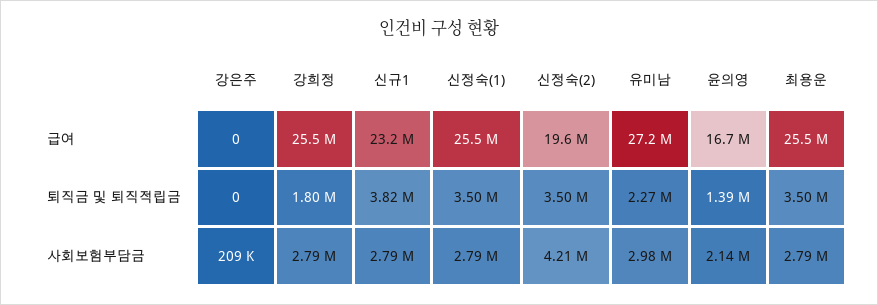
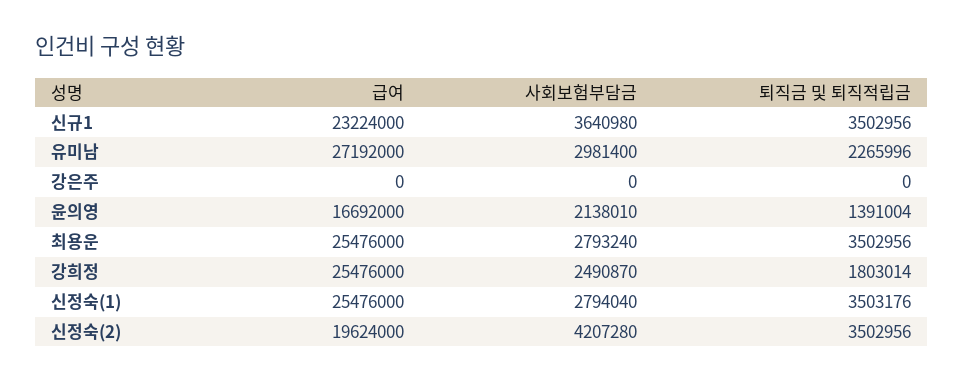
  {
    "강은주": {
      "급여": 0,
      "퇴직금 및 퇴직적립금": 0,
-     "사회보험부담금": 209000
+     "사회보험부담금": 0
    },
    "강희정": {
      "급여": 25476000,
      "퇴직금 및 퇴직적립금": 1803014,
-     "사회보험부담금": 2790000
+     "사회보험부담금": 2490870
    },
    "신규1": {
      "급여": 23224000,
-     "퇴직금 및 퇴직적립금": 3820000,
+     "퇴직금 및 퇴직적립금": 3502956,
-     "사회보험부담금": 2790000
+     "사회보험부담금": 3640980
    },
    "신정숙(1)": {
      "급여": 25476000,
      "퇴직금 및 퇴직적립금": 3503176,
      "사회보험부담금": 2794040
    },
    "신정숙(2)": {
      "급여": 19624000,
      "퇴직금 및 퇴직적립금": 3502956,
      "사회보험부담금": 4207280
    },
    "유미남": {
      "급여": 27192000,
      "퇴직금 및 퇴직적립금": 2265996,
      "사회보험부담금": 2981400
    },
    "윤의영": {
      "급여": 16692000,
      "퇴직금 및 퇴직적립금": 1391004,
      "사회보험부담금": 2138010
    },
    "최용운": {
      "급여": 25476000,
      "퇴직금 및 퇴직적립금": 3502956,
      "사회보험부담금": 2793240
    }
  }

